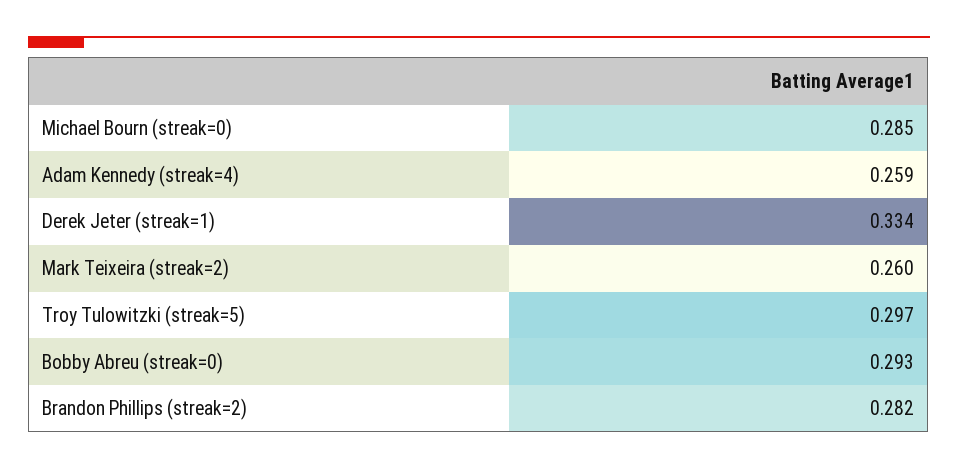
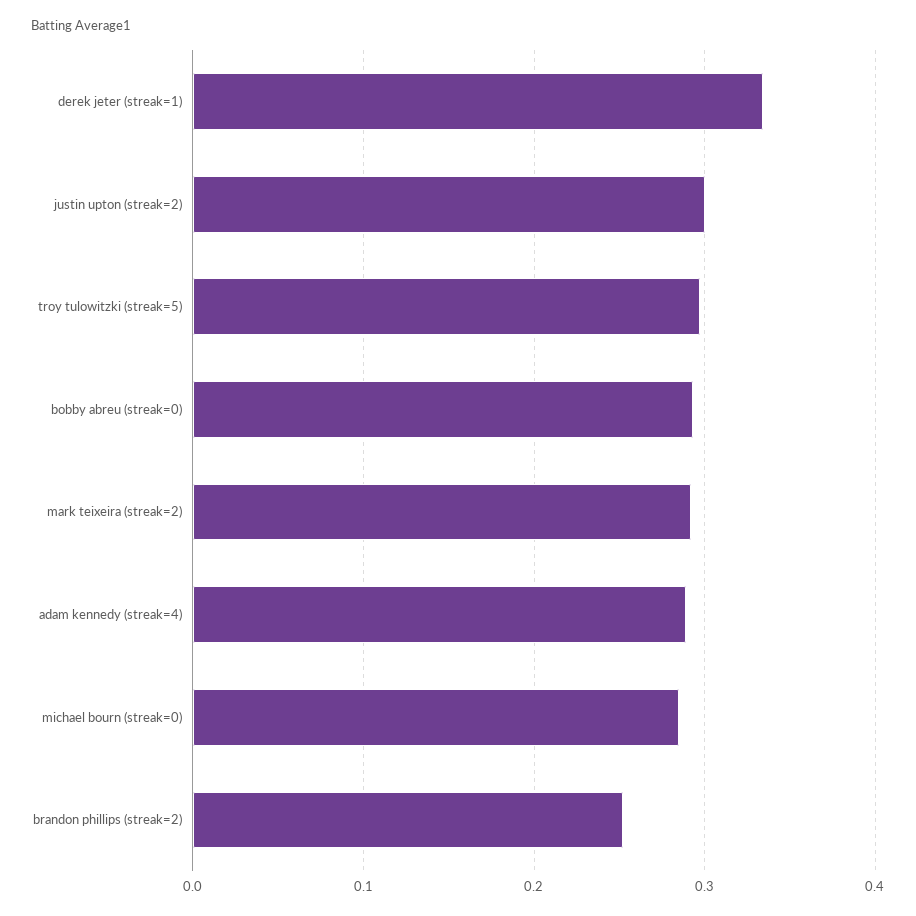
  {
    "Michael Bourn (streak=0)": 0.285,
-   "Adam Kennedy (streak=4)": 0.259,
+   "Adam Kennedy (streak=4)": 0.29,
    "Derek Jeter (streak=1)": 0.334,
-   "Mark Teixeira (streak=2)": 0.26,
+   "Mark Teixeira (streak=2)": 0.29,
    "Troy Tulowitzki (streak=5)": 0.297,
    "Bobby Abreu (streak=0)": 0.293,
-   "Brandon Phillips (streak=2)": 0.282
+   "Brandon Phillips (streak=2)": 0.25,
+   "justin upton (streak=2)": 0.3
  }

